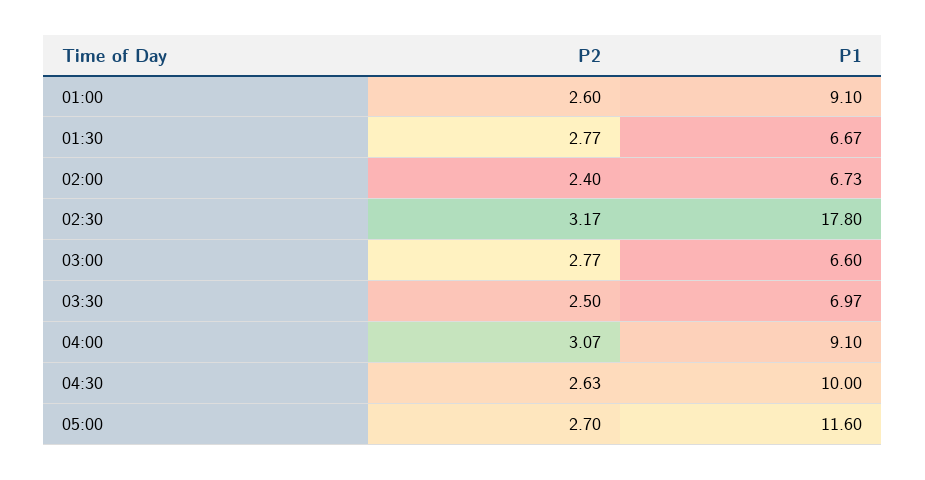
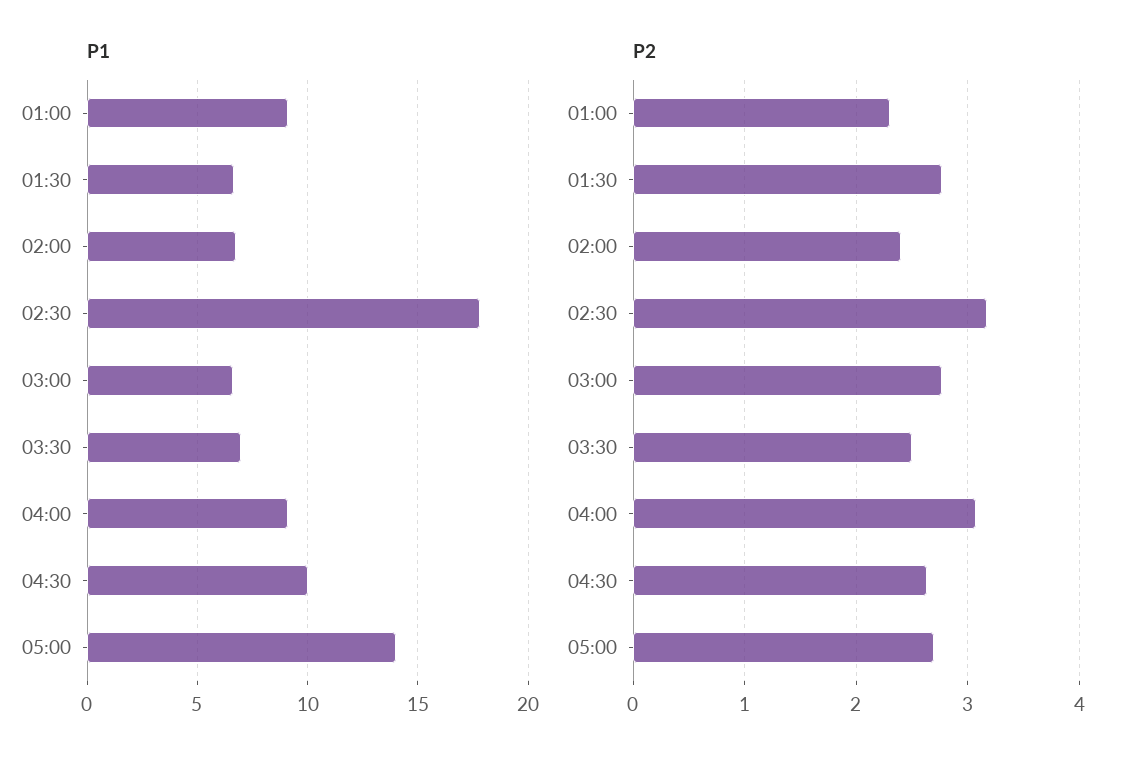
  {
    "P2": {
-     "01:00": 2.6,
+     "01:00": 2.3,
      "01:30": 2.77,
      "02:00": 2.4,
      "02:30": 3.17,
      "03:00": 2.77,
      "03:30": 2.5,
      "04:00": 3.07,
      "04:30": 2.63,
      "05:00": 2.7
    },
    "P1": {
      "01:00": 9.1,
      "01:30": 6.67,
      "02:00": 6.73,
      "02:30": 17.8,
      "03:00": 6.6,
      "03:30": 6.97,
      "04:00": 9.1,
      "04:30": 10,
-     "05:00": 11.6
+     "05:00": 14
    }
  }

